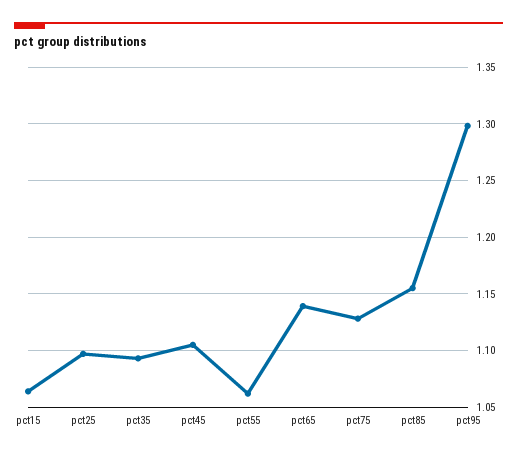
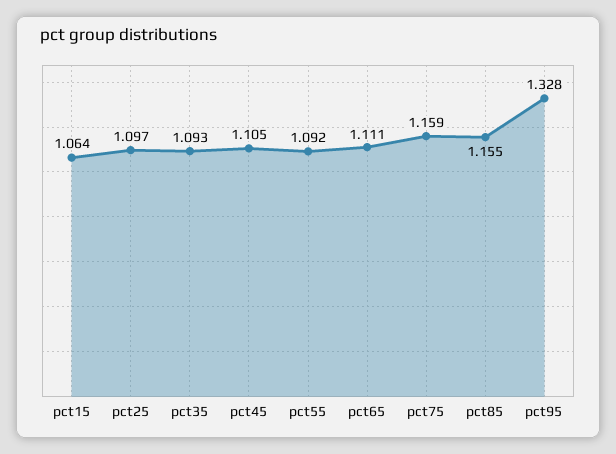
  {
    "pct15": 1.064,
    "pct25": 1.097,
    "pct35": 1.093,
    "pct45": 1.105,
-   "pct55": 1.06,
+   "pct55": 1.092,
-   "pct65": 1.14,
+   "pct65": 1.111,
-   "pct75": 1.13,
+   "pct75": 1.159,
    "pct85": 1.155,
-   "pct95": 1.3
+   "pct95": 1.328
  }

